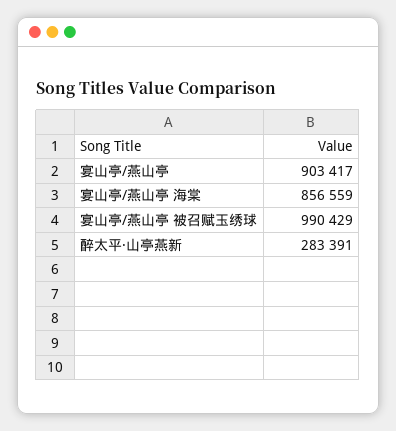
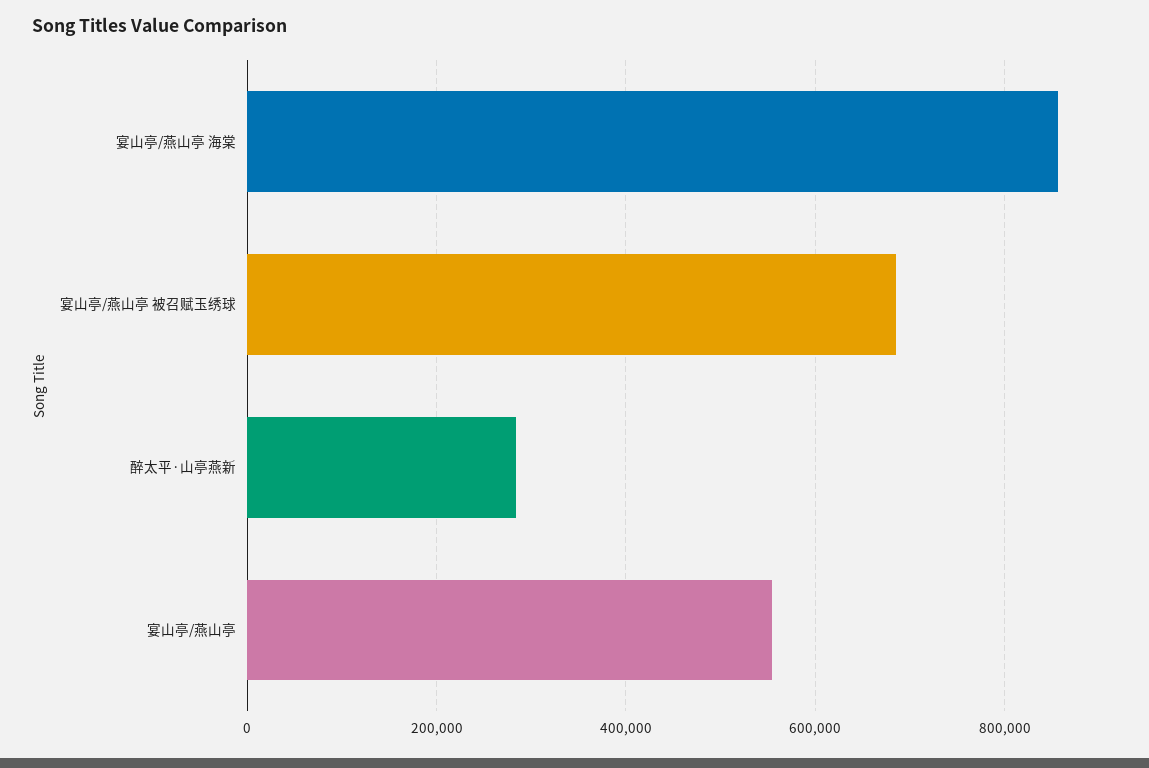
  {
-   "宴山亭/燕山亭": 903417,
+   "宴山亭/燕山亭": 560000,
    "宴山亭/燕山亭 海棠": 856559,
-   "宴山亭/燕山亭 被召赋玉绣球": 990429,
+   "宴山亭/燕山亭 被召赋玉绣球": 680000,
    "醉太平·山亭燕新": 283391
  }

